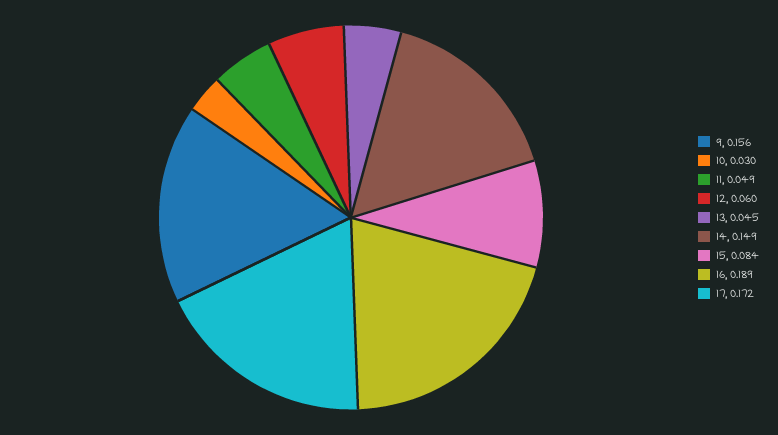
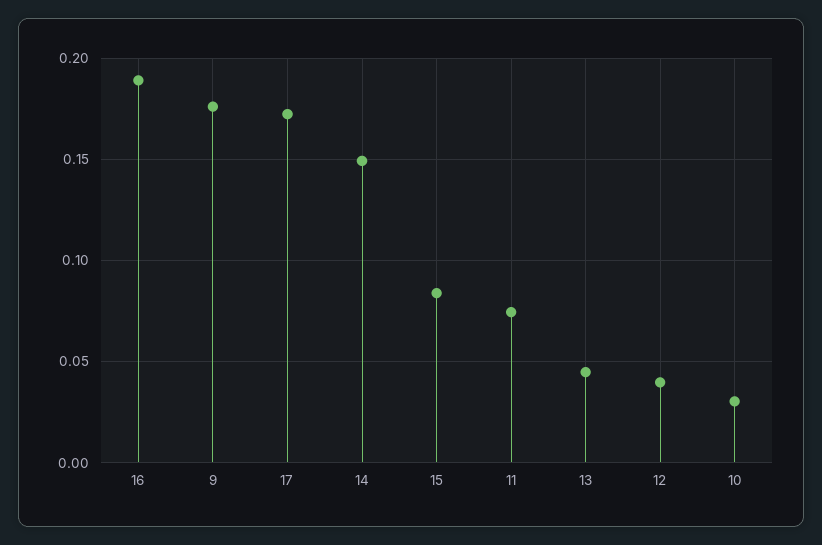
  {
-   "9": 0.156,
+   "9": 0.175,
    "10": 0.03,
-   "11": 0.049,
+   "11": 0.075,
-   "12": 0.06,
+   "12": 0.04,
    "13": 0.045,
    "14": 0.149,
    "15": 0.084,
    "16": 0.189,
    "17": 0.172
  }

